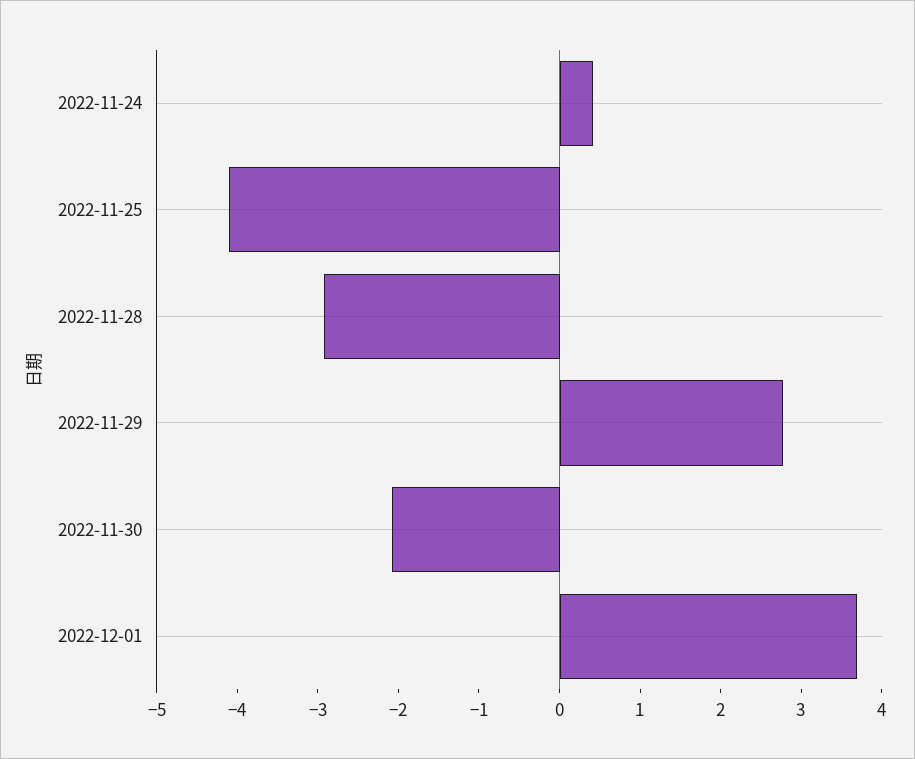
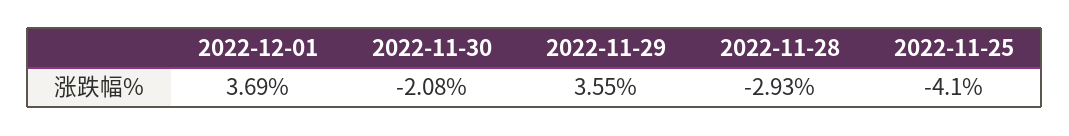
  {
-   "2022-11-24": 0.4,
    "2022-11-25": -4.1,
    "2022-11-28": -2.93,
-   "2022-11-29": 2.8,
+   "2022-11-29": 3.55,
    "2022-11-30": -2.08,
    "2022-12-01": 3.69
  }

